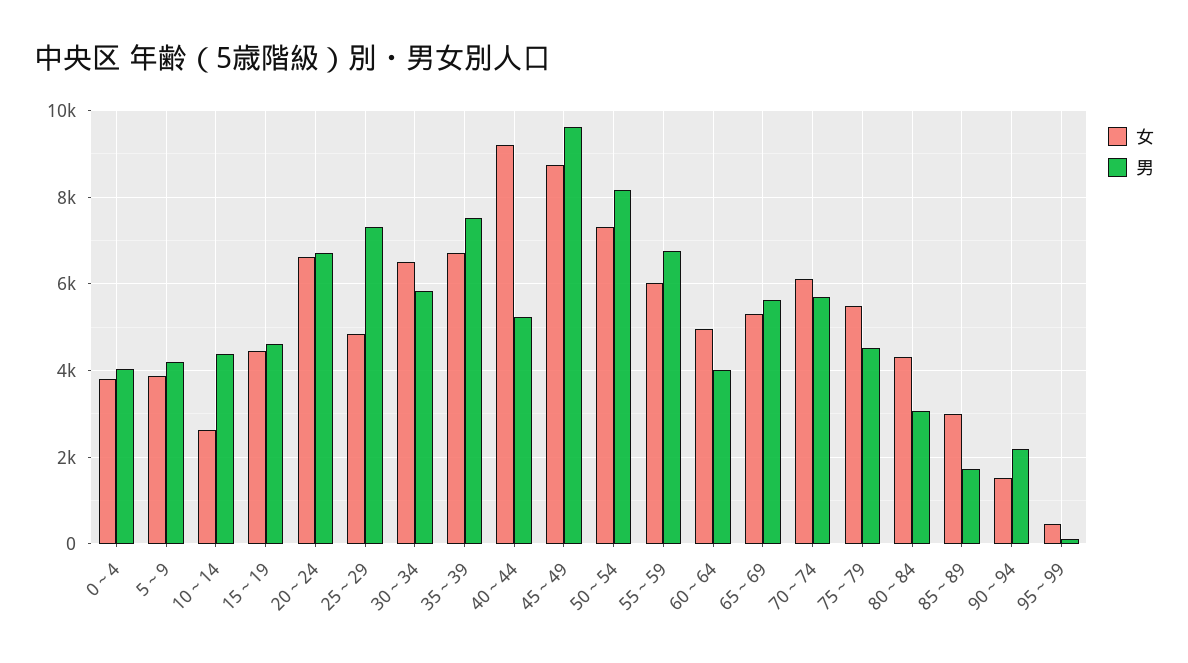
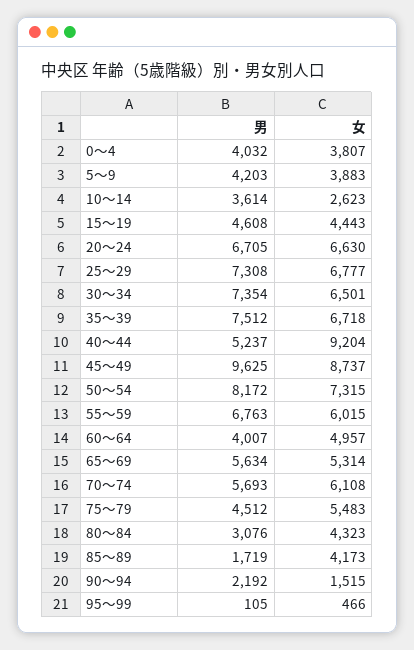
  {
    "女": {
      "0～4": 3807,
      "5～9": 3883,
      "10～14": 2623,
      "15～19": 4443,
      "20～24": 6630,
-     "25～29": 4800,
+     "25～29": 6777,
      "30～34": 6501,
      "35～39": 6718,
      "40～44": 9204,
      "45～49": 8737,
      "50～54": 7315,
      "55～59": 6015,
      "60～64": 4957,
      "65～69": 5314,
      "70～74": 6108,
      "75～79": 5483,
      "80～84": 4323,
-     "85～89": 3000,
+     "85～89": 4173,
      "90～94": 1515,
      "95～99": 466
    },
    "男": {
      "0～4": 4032,
      "5～9": 4203,
-     "10～14": 4400,
+     "10～14": 3614,
      "15～19": 4608,
      "20～24": 6705,
      "25～29": 7308,
-     "30～34": 5800,
+     "30～34": 7354,
      "35～39": 7512,
      "40～44": 5237,
      "45～49": 9625,
      "50～54": 8172,
      "55～59": 6763,
      "60～64": 4007,
      "65～69": 5634,
      "70～74": 5693,
      "75～79": 4512,
      "80～84": 3076,
      "85～89": 1719,
      "90～94": 2192,
      "95～99": 105
    }
  }

